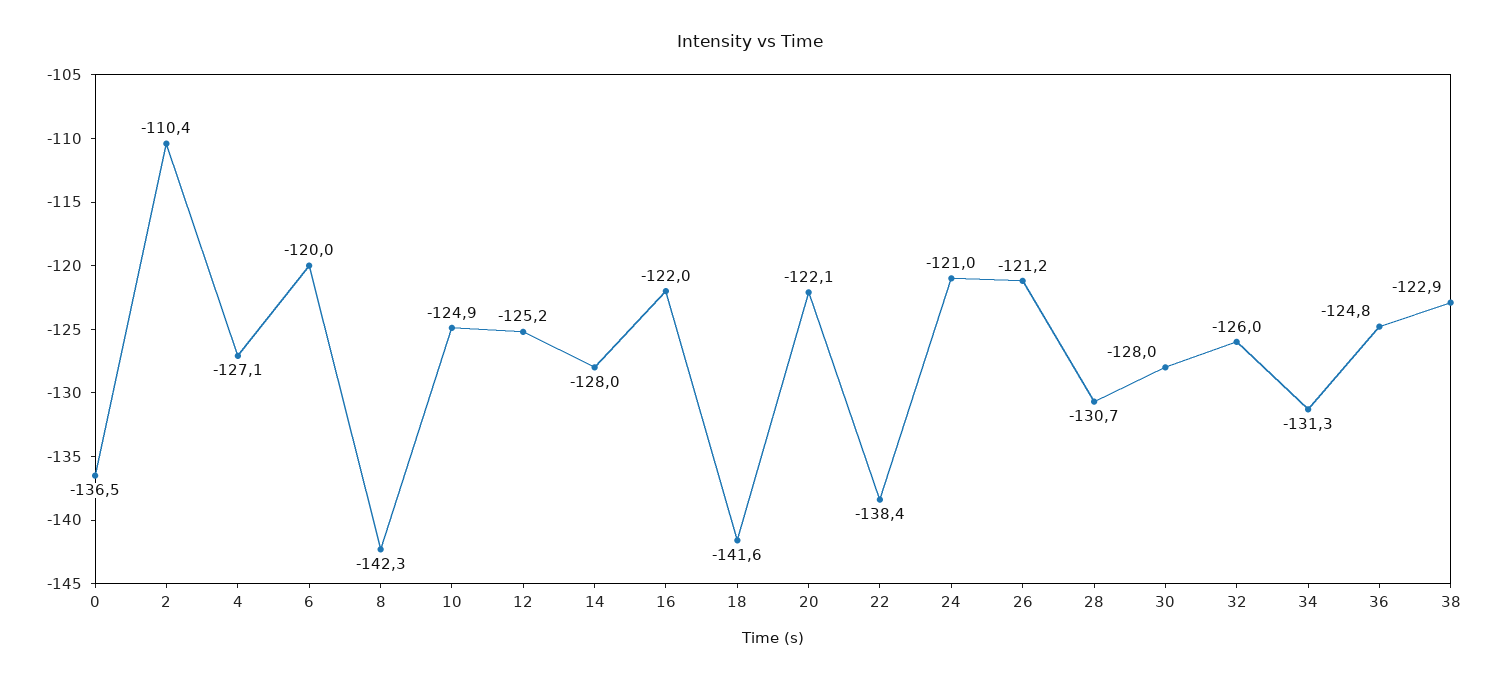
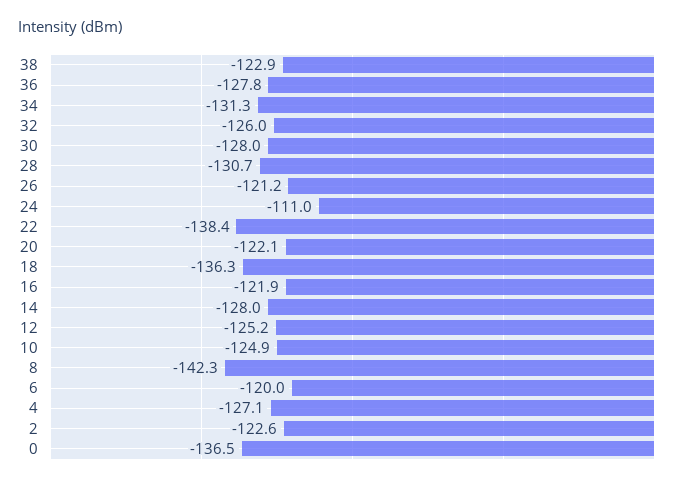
  {
    "0": -136.5,
-   "2": -110.4,
+   "2": -122.6,
    "4": -127.1,
    "6": -120,
    "8": -142.3,
    "10": -124.9,
    "12": -125.2,
    "14": -128,
-   "16": -122,
+   "16": -121.9,
-   "18": -141.6,
+   "18": -136.3,
    "20": -122.1,
    "22": -138.4,
-   "24": -121,
+   "24": -111,
    "26": -121.2,
    "28": -130.7,
    "30": -128,
    "32": -126,
    "34": -131.3,
-   "36": -124.8,
+   "36": -127.8,
    "38": -122.9
  }

